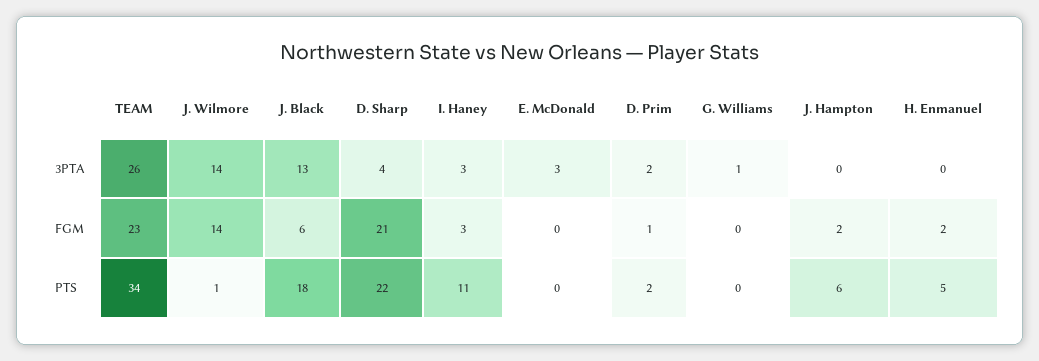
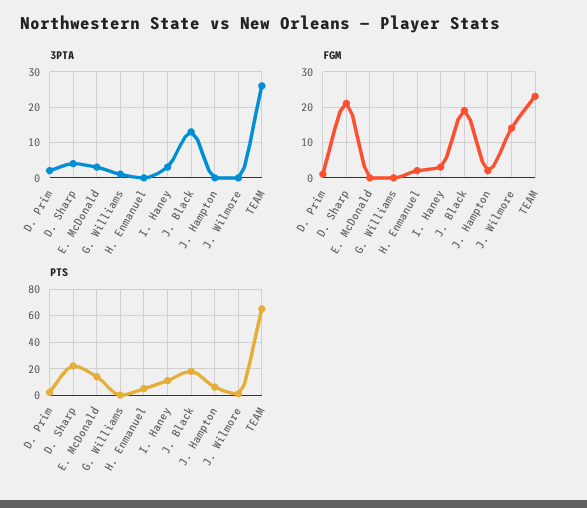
  {
    "3PTA": {
      "TEAM": 26,
-     "J. Wilmore": 14,
+     "J. Wilmore": 0,
      "J. Black": 13,
      "D. Sharp": 4,
      "I. Haney": 3,
      "E. McDonald": 3,
      "D. Prim": 2,
      "G. Williams": 1,
      "J. Hampton": 0,
      "H. Enmanuel": 0
    },
    "FGM": {
      "TEAM": 23,
      "J. Wilmore": 14,
-     "J. Black": 6,
+     "J. Black": 20,
      "D. Sharp": 21,
      "I. Haney": 3,
      "E. McDonald": 0,
      "D. Prim": 1,
      "G. Williams": 0,
      "J. Hampton": 2,
      "H. Enmanuel": 2
    },
    "PTS": {
-     "TEAM": 34,
+     "TEAM": 65,
      "J. Wilmore": 1,
      "J. Black": 18,
      "D. Sharp": 22,
      "I. Haney": 11,
-     "E. McDonald": 0,
+     "E. McDonald": 15,
      "D. Prim": 2,
      "G. Williams": 0,
      "J. Hampton": 6,
      "H. Enmanuel": 5
    }
  }

